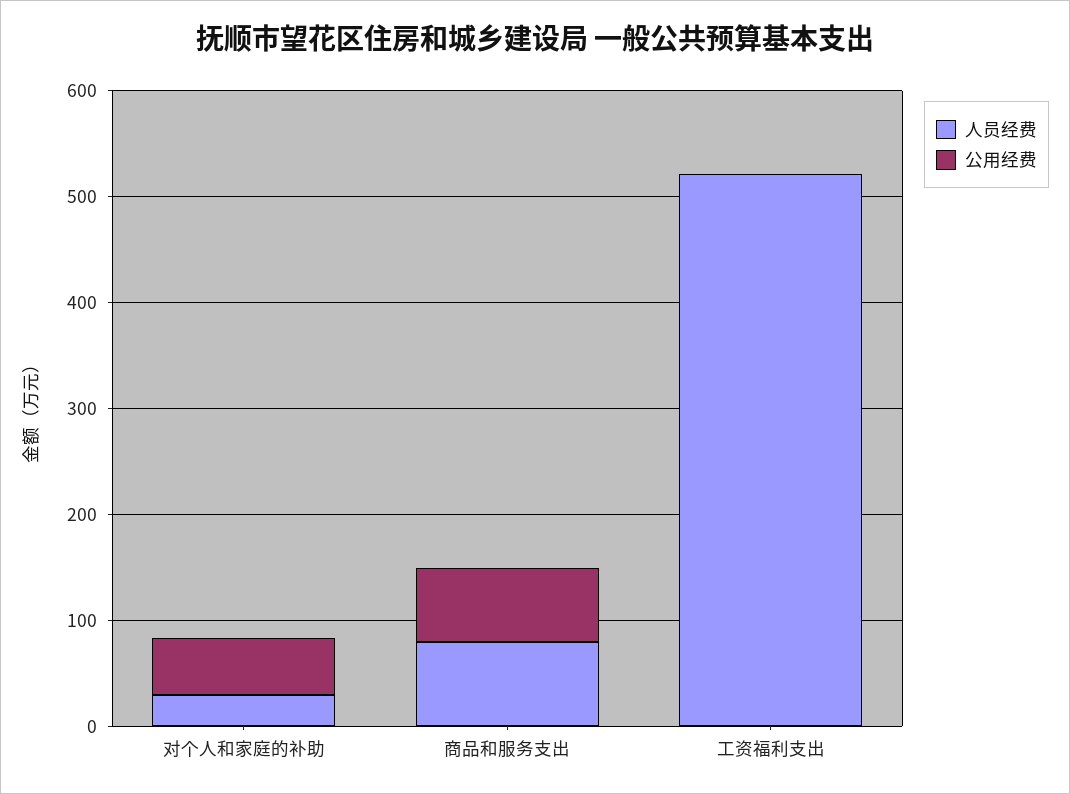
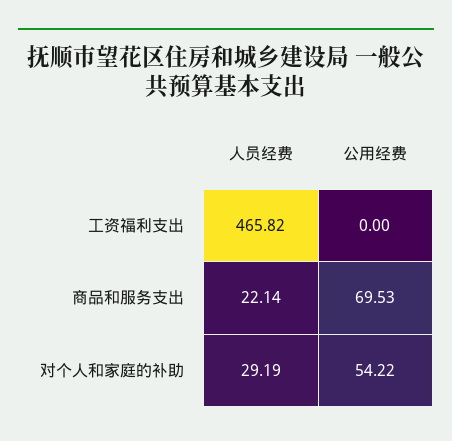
  {
    "人员经费": {
      "对个人和家庭的补助": 29.19,
-     "商品和服务支出": 80,
+     "商品和服务支出": 22.14,
-     "工资福利支出": 520
+     "工资福利支出": 465.82
    },
    "公用经费": {
      "对个人和家庭的补助": 54.22,
      "商品和服务支出": 69.53,
      "工资福利支出": 0
    }
  }

